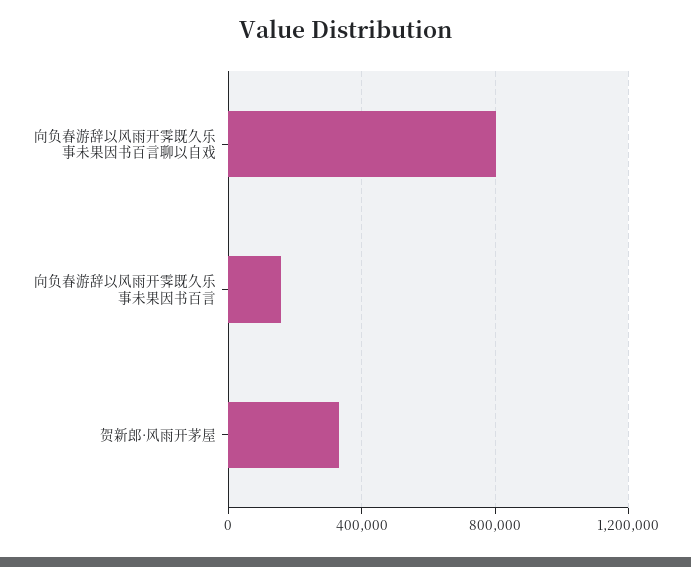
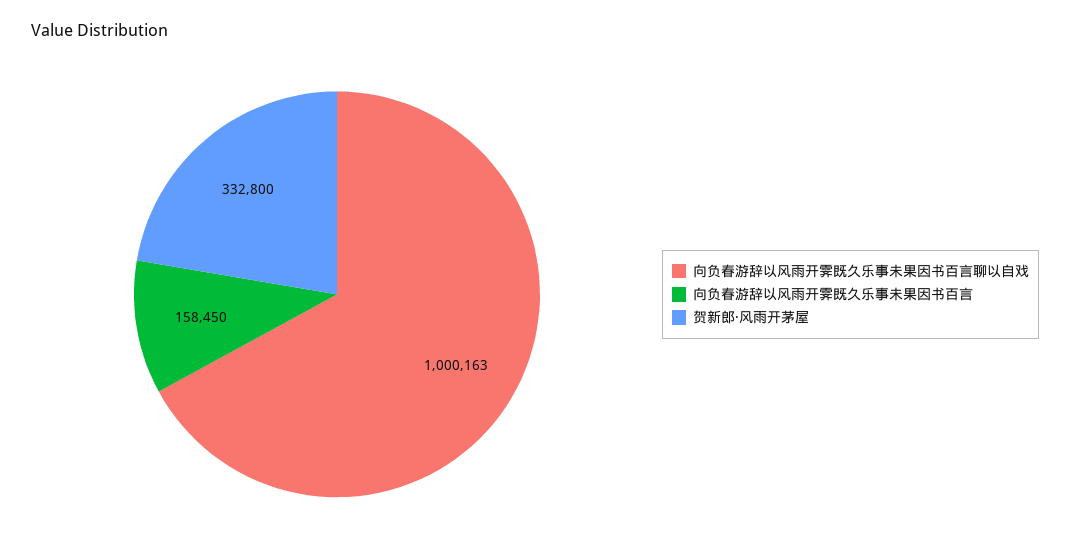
  {
-   "向负春游辞以风雨开霁既久乐事未果因书百言聊以自戏": 800000,
+   "向负春游辞以风雨开霁既久乐事未果因书百言聊以自戏": 1000163,
    "向负春游辞以风雨开霁既久乐事未果因书百言": 158450,
    "贺新郎·风雨开茅屋": 332800
  }

